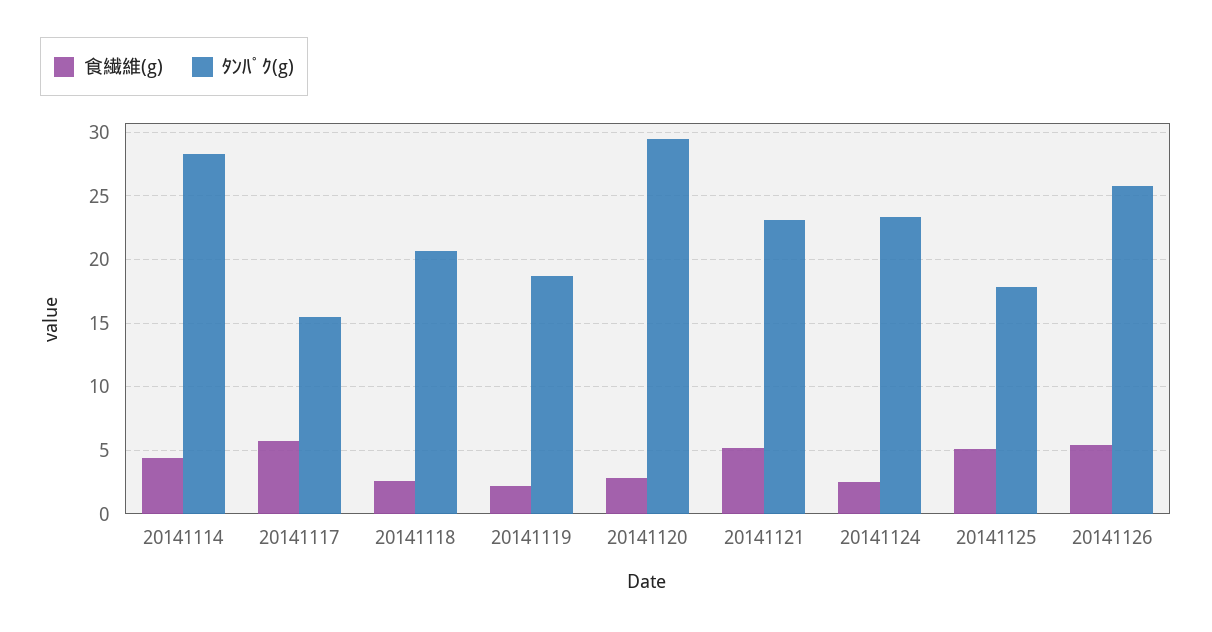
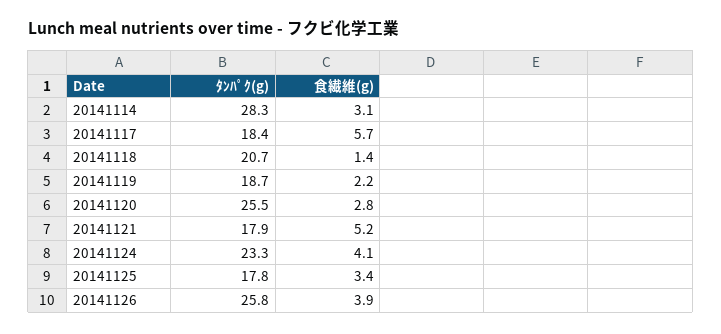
  {
    "食繊維(g)": {
-     "20141114": 4.5,
+     "20141114": 3.1,
      "20141117": 5.7,
-     "20141118": 2.5,
+     "20141118": 1.4,
      "20141119": 2.2,
      "20141120": 2.8,
      "20141121": 5.2,
-     "20141124": 2.5,
+     "20141124": 4.1,
-     "20141125": 5,
+     "20141125": 3.4,
-     "20141126": 5.5
+     "20141126": 3.9
    },
    "ﾀﾝﾊﾟｸ(g)": {
      "20141114": 28.3,
-     "20141117": 15.5,
+     "20141117": 18.4,
      "20141118": 20.7,
      "20141119": 18.7,
-     "20141120": 29.5,
+     "20141120": 25.5,
-     "20141121": 23,
+     "20141121": 17.9,
      "20141124": 23.3,
      "20141125": 17.8,
      "20141126": 25.8
    }
  }

